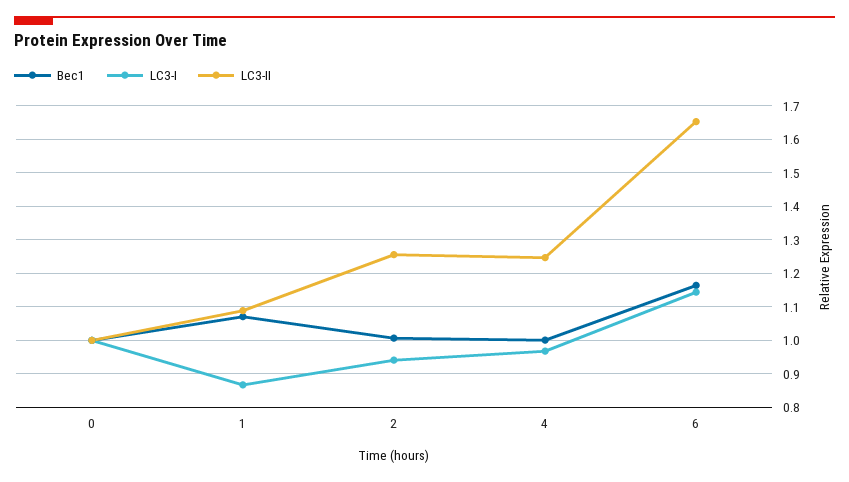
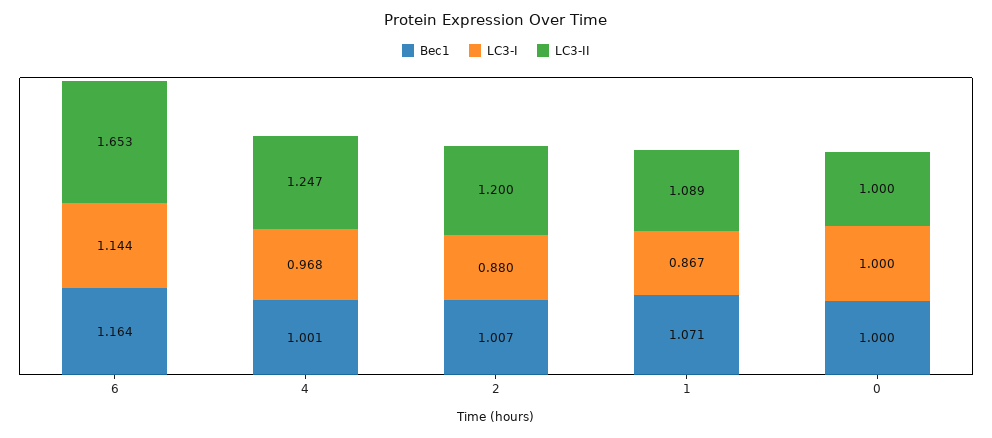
  {
    "Bec1": {
      "0": 1,
      "1": 1.071,
      "2": 1.007,
      "4": 1.001,
      "6": 1.164
    },
    "LC3-I": {
      "0": 1,
      "1": 0.867,
-     "2": 0.94,
+     "2": 0.88,
      "4": 0.968,
      "6": 1.144
    },
    "LC3-II": {
      "0": 1,
      "1": 1.089,
-     "2": 1.26,
+     "2": 1.2,
      "4": 1.247,
      "6": 1.653
    }
  }

